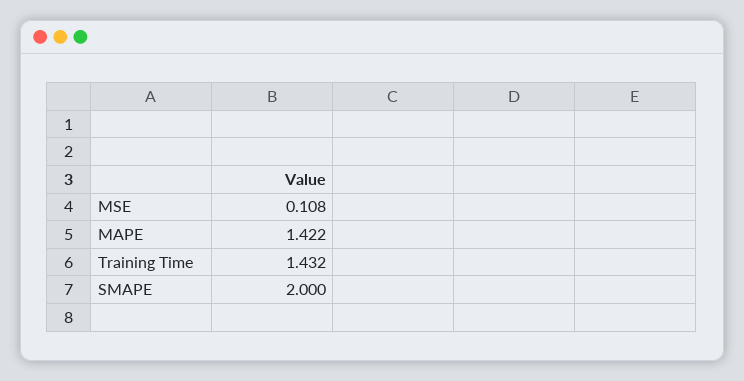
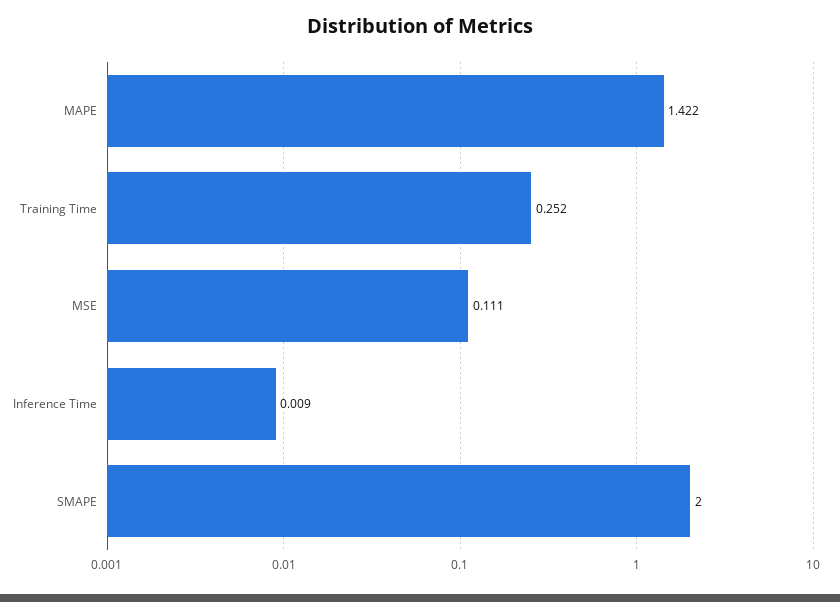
  {
-   "MSE": 0.108,
+   "MSE": 0.111,
    "MAPE": 1.422,
-   "Training Time": 1.432,
+   "Training Time": 0.252,
-   "SMAPE": 2
+   "SMAPE": 2,
+   "Inference Time": 0.009
  }

